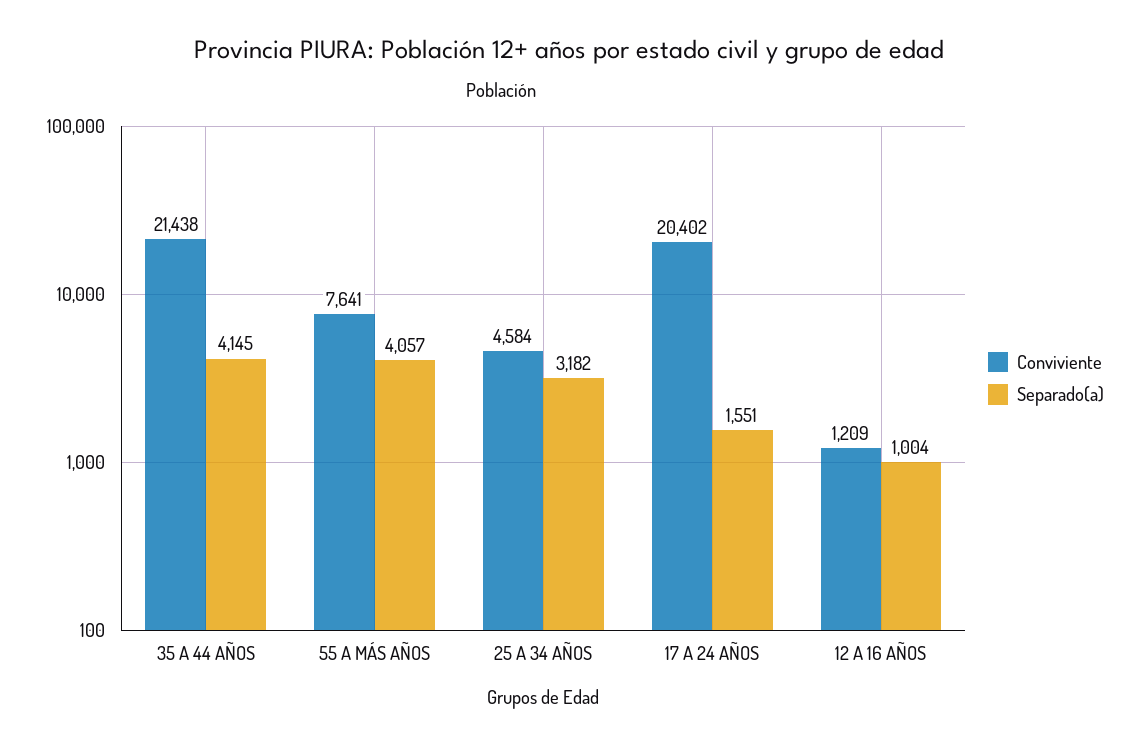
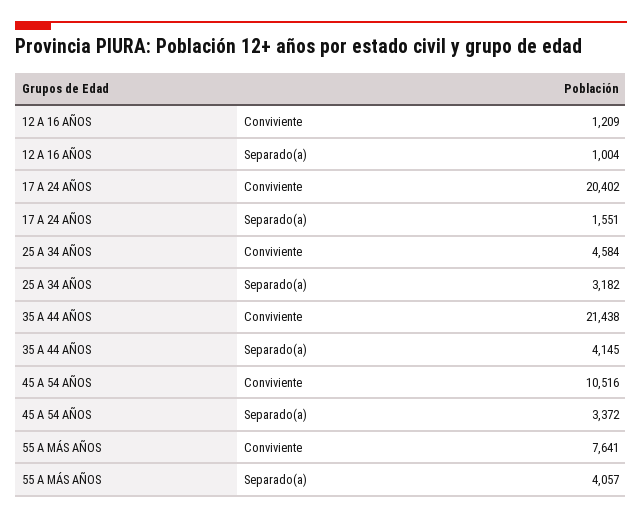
  {
    "Conviviente": {
      "35 A 44 AÑOS": 21438,
      "55 A MÁS AÑOS": 7641,
      "25 A 34 AÑOS": 4584,
      "17 A 24 AÑOS": 20402,
-     "12 A 16 AÑOS": 1209
+     "12 A 16 AÑOS": 1209,
+     "45 A 54 AÑOS": 10516
    },
    "Separado(a)": {
      "35 A 44 AÑOS": 4145,
      "55 A MÁS AÑOS": 4057,
      "25 A 34 AÑOS": 3182,
      "17 A 24 AÑOS": 1551,
-     "12 A 16 AÑOS": 1004
+     "12 A 16 AÑOS": 1004,
+     "45 A 54 AÑOS": 3372
    }
  }

